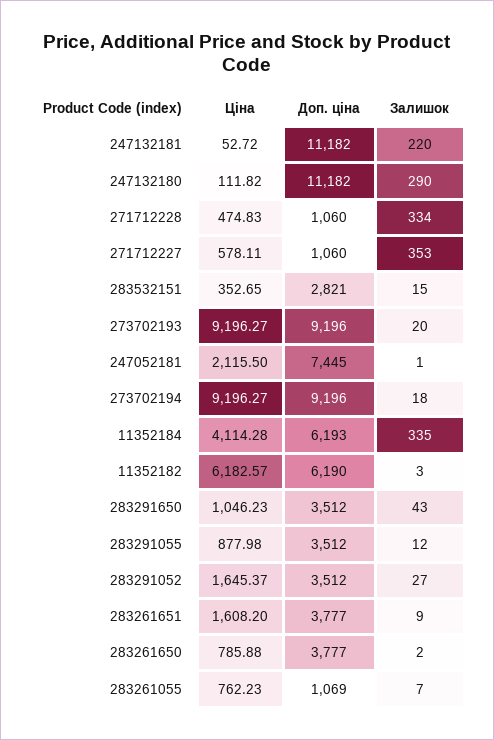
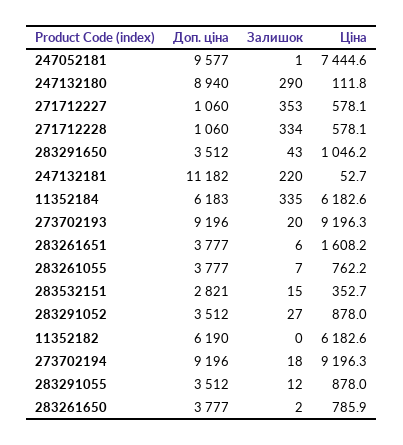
  {
    "Ціна": {
      "247132181": 52.72,
      "247132180": 111.82,
-     "271712228": 474.83,
+     "271712228": 578.1,
      "271712227": 578.11,
      "283532151": 352.65,
      "273702193": 9196.27,
-     "247052181": 2115.5,
+     "247052181": 7444.6,
      "273702194": 9196.27,
-     "11352184": 4114.28,
+     "11352184": 6182.6,
      "11352182": 6182.57,
      "283291650": 1046.23,
      "283291055": 877.98,
-     "283291052": 1645.37,
+     "283291052": 878,
      "283261651": 1608.2,
      "283261650": 785.88,
      "283261055": 762.23
    },
    "Доп. ціна": {
      "247132181": 11182,
-     "247132180": 11182,
+     "247132180": 8940,
      "271712228": 1060,
      "271712227": 1060,
      "283532151": 2821,
      "273702193": 9196,
-     "247052181": 7445,
+     "247052181": 9577,
      "273702194": 9196,
-     "11352184": 6193,
+     "11352184": 6183,
      "11352182": 6190,
      "283291650": 3512,
      "283291055": 3512,
      "283291052": 3512,
      "283261651": 3777,
      "283261650": 3777,
-     "283261055": 1069
+     "283261055": 3777
    },
    "Залишок": {
      "247132181": 220,
      "247132180": 290,
      "271712228": 334,
      "271712227": 353,
      "283532151": 15,
      "273702193": 20,
      "247052181": 1,
      "273702194": 18,
      "11352184": 335,
-     "11352182": 3,
+     "11352182": 0,
      "283291650": 43,
      "283291055": 12,
      "283291052": 27,
-     "283261651": 9,
+     "283261651": 6,
      "283261650": 2,
      "283261055": 7
    }
  }

